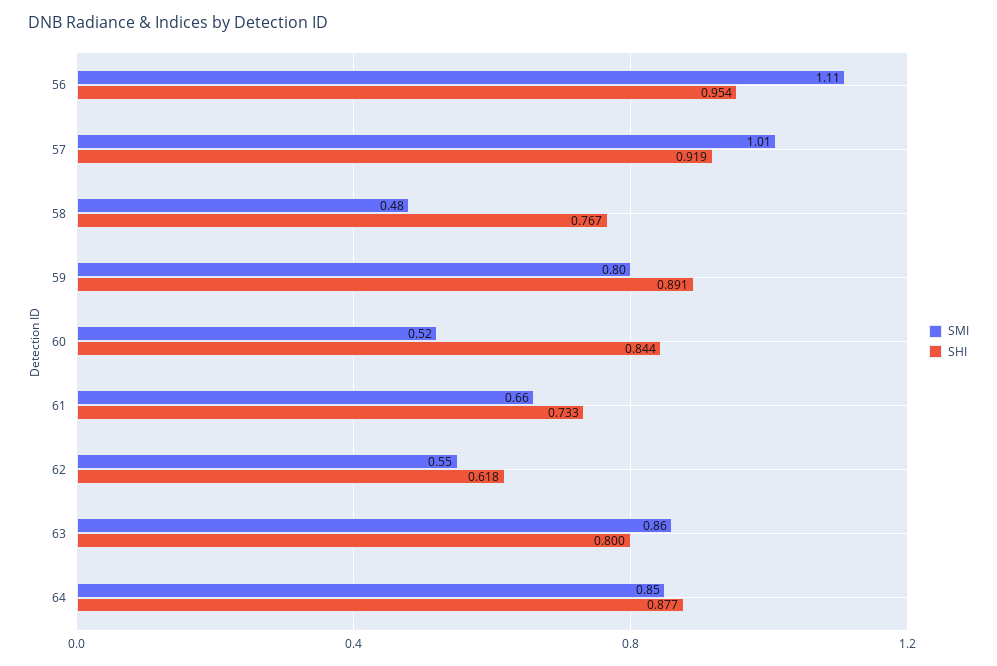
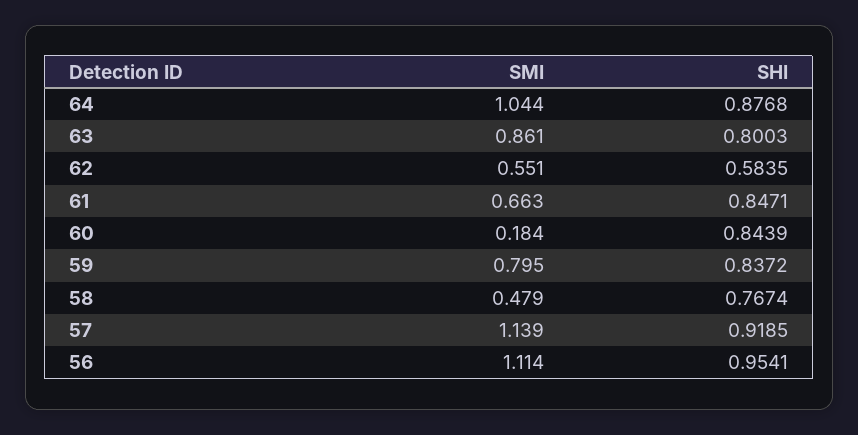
  {
    "SMI": {
      "56": 1.114,
-     "57": 1.01,
+     "57": 1.139,
      "58": 0.479,
      "59": 0.795,
-     "60": 0.52,
+     "60": 0.184,
      "61": 0.663,
      "62": 0.551,
      "63": 0.861,
-     "64": 0.85
+     "64": 1.044
    },
    "SHI": {
      "56": 0.9541,
      "57": 0.9185,
      "58": 0.7674,
-     "59": 0.891,
+     "59": 0.8372,
      "60": 0.8439,
-     "61": 0.733,
+     "61": 0.8471,
-     "62": 0.618,
+     "62": 0.5835,
      "63": 0.8003,
      "64": 0.8768
    }
  }

